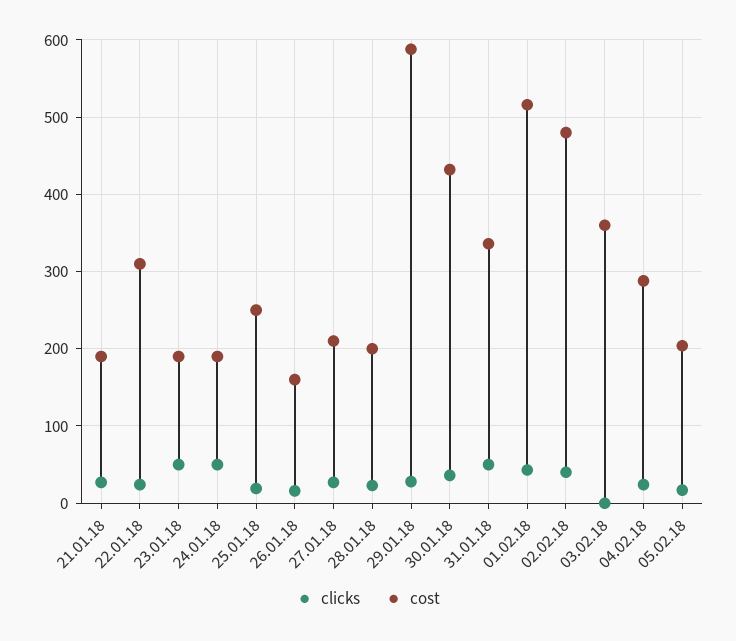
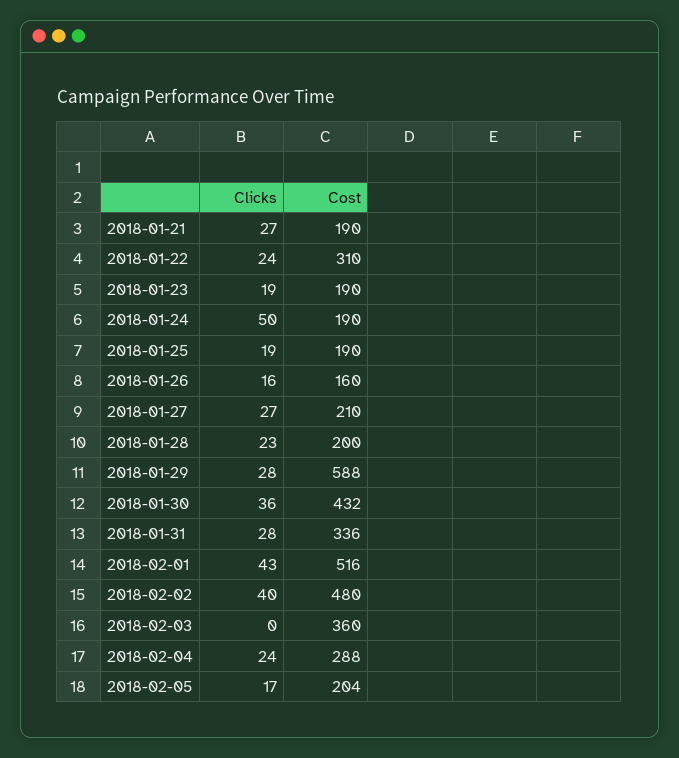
  {
    "clicks": {
      "21.01.18": 27,
      "22.01.18": 24,
-     "23.01.18": 50,
+     "23.01.18": 19,
      "24.01.18": 50,
      "25.01.18": 19,
      "26.01.18": 16,
      "27.01.18": 27,
      "28.01.18": 23,
      "29.01.18": 28,
      "30.01.18": 36,
-     "31.01.18": 50,
+     "31.01.18": 28,
      "01.02.18": 43,
      "02.02.18": 40,
      "03.02.18": 0,
      "04.02.18": 24,
      "05.02.18": 17
    },
    "cost": {
      "21.01.18": 190,
      "22.01.18": 310,
      "23.01.18": 190,
      "24.01.18": 190,
-     "25.01.18": 250,
+     "25.01.18": 190,
      "26.01.18": 160,
      "27.01.18": 210,
      "28.01.18": 200,
      "29.01.18": 588,
      "30.01.18": 432,
      "31.01.18": 336,
      "01.02.18": 516,
      "02.02.18": 480,
      "03.02.18": 360,
      "04.02.18": 288,
      "05.02.18": 204
    }
  }

